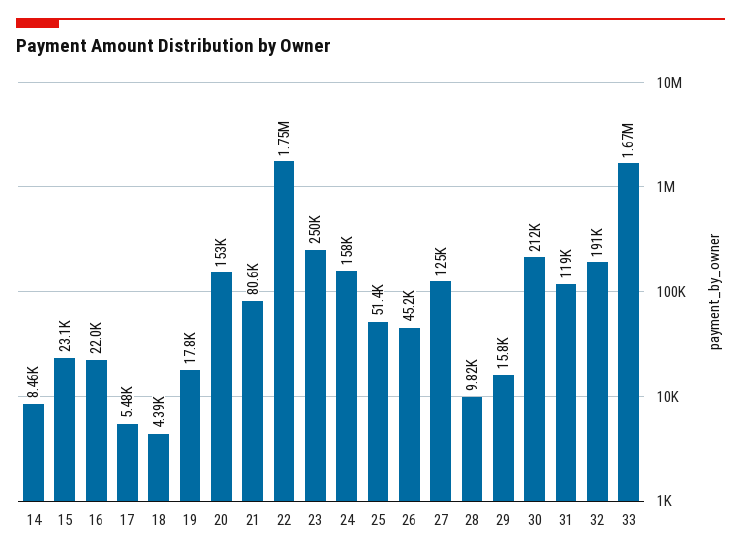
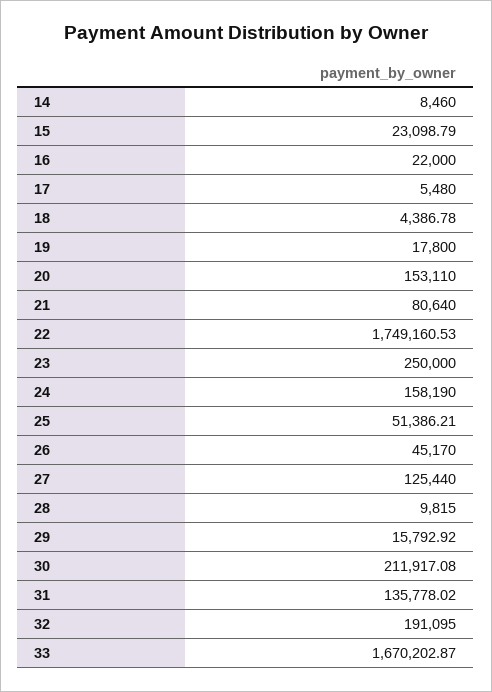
  {
    "14": 8460,
    "15": 23098.79,
    "16": 22000,
    "17": 5480,
    "18": 4386.78,
    "19": 17800,
    "20": 153110,
    "21": 80640,
    "22": 1749160.53,
    "23": 250000,
    "24": 158190,
    "25": 51386.21,
    "26": 45170,
    "27": 125440,
    "28": 9815,
    "29": 15792.92,
    "30": 211917.08,
-   "31": 119000,
+   "31": 135778.02,
    "32": 191095,
    "33": 1670202.87
  }

